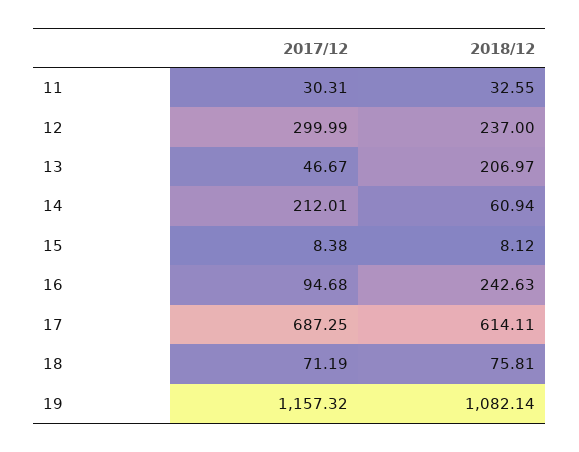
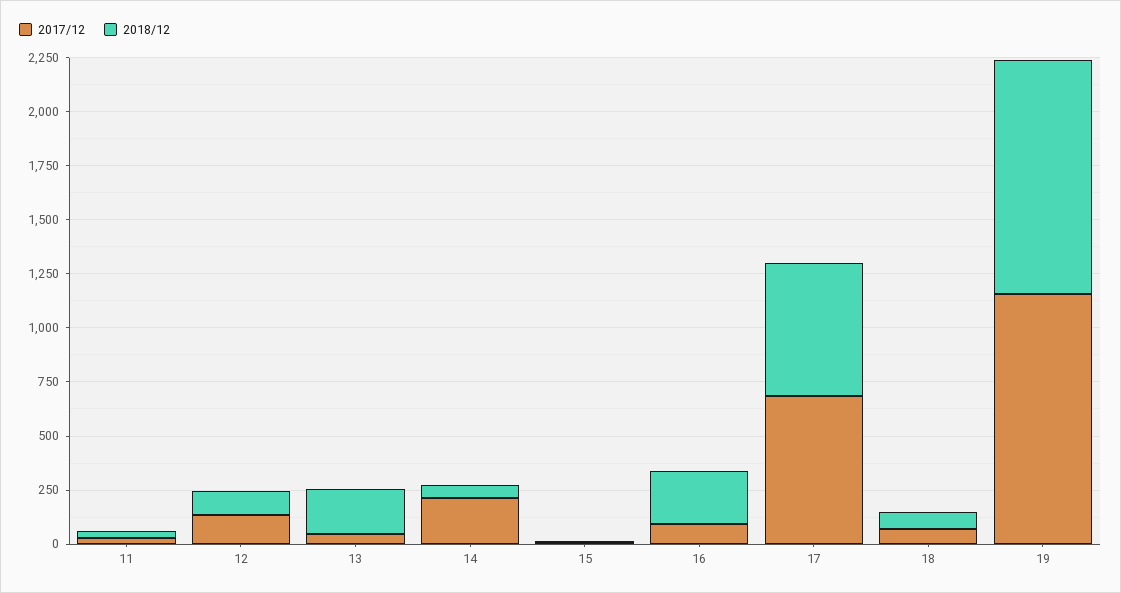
  {
    "2017/12": {
      "11": 30.31,
-     "12": 299.99,
+     "12": 150,
      "13": 46.67,
      "14": 212.01,
      "15": 8.38,
      "16": 94.68,
      "17": 687.25,
      "18": 71.19,
      "19": 1157.32
    },
    "2018/12": {
      "11": 32.55,
-     "12": 237,
+     "12": 100,
      "13": 206.97,
      "14": 60.94,
      "15": 8.12,
      "16": 242.63,
      "17": 614.11,
      "18": 75.81,
      "19": 1082.14
    }
  }

